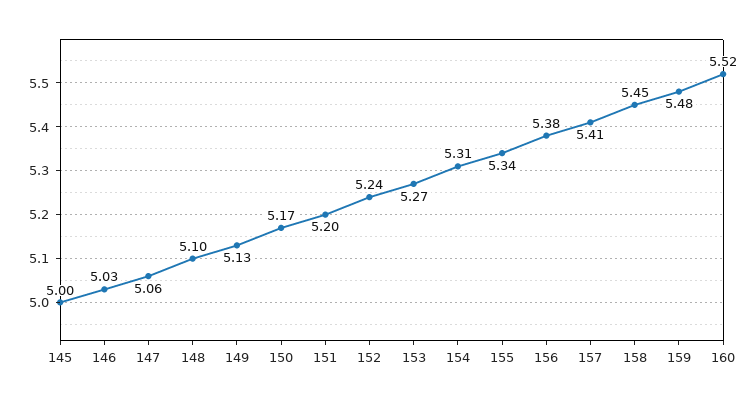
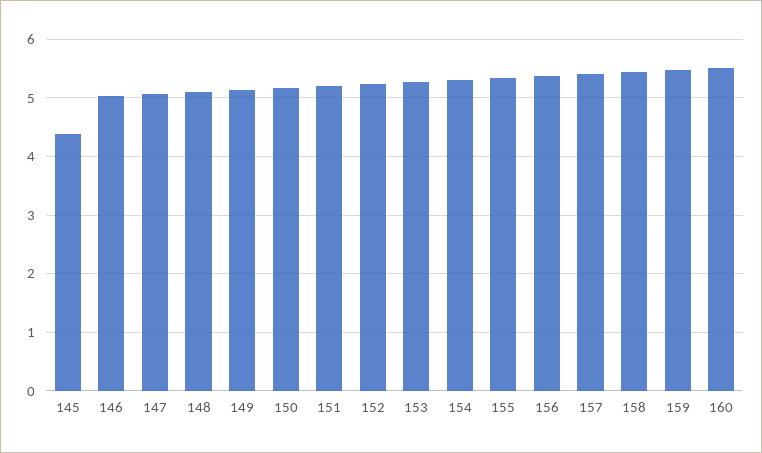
  {
-   "145": 5,
+   "145": 4.4,
    "146": 5.03,
    "147": 5.06,
    "148": 5.1,
    "149": 5.13,
    "150": 5.17,
    "151": 5.2,
    "152": 5.24,
    "153": 5.27,
    "154": 5.31,
    "155": 5.34,
    "156": 5.38,
    "157": 5.41,
    "158": 5.45,
    "159": 5.48,
    "160": 5.52
  }

